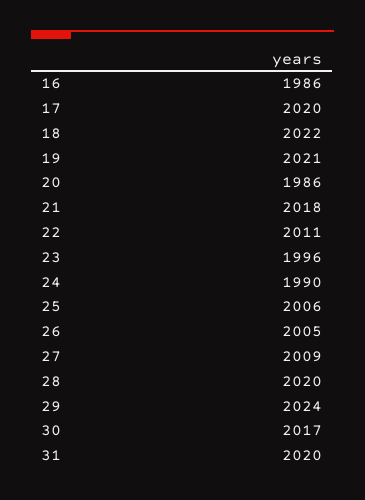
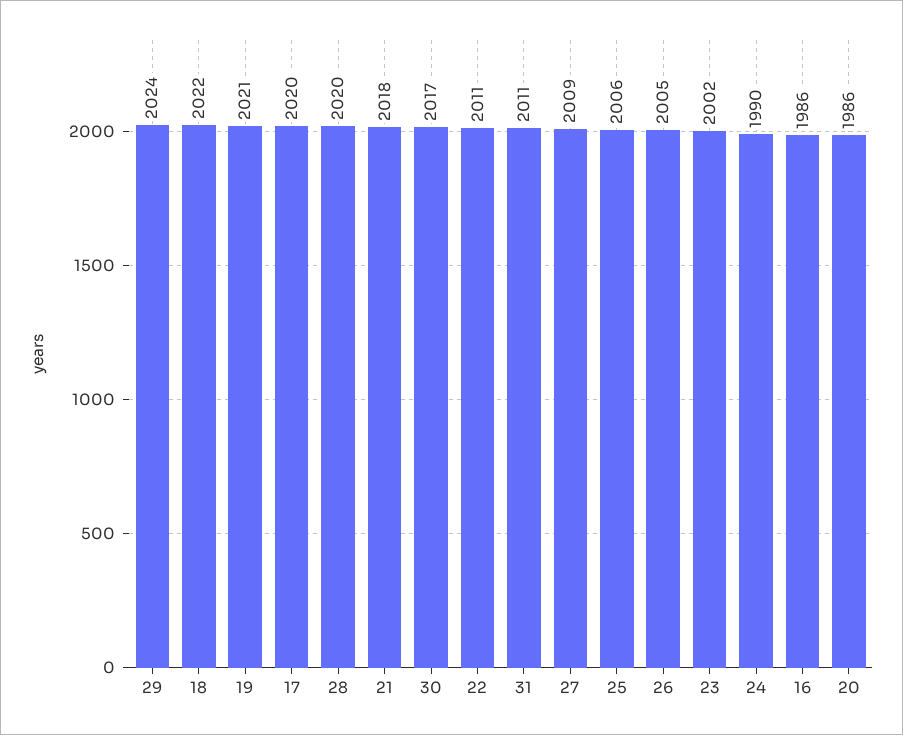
  {
    "16": 1986,
    "17": 2020,
    "18": 2022,
    "19": 2021,
    "20": 1986,
    "21": 2018,
    "22": 2011,
-   "23": 1996,
+   "23": 2002,
    "24": 1990,
    "25": 2006,
    "26": 2005,
    "27": 2009,
    "28": 2020,
    "29": 2024,
    "30": 2017,
-   "31": 2020
+   "31": 2011
  }

